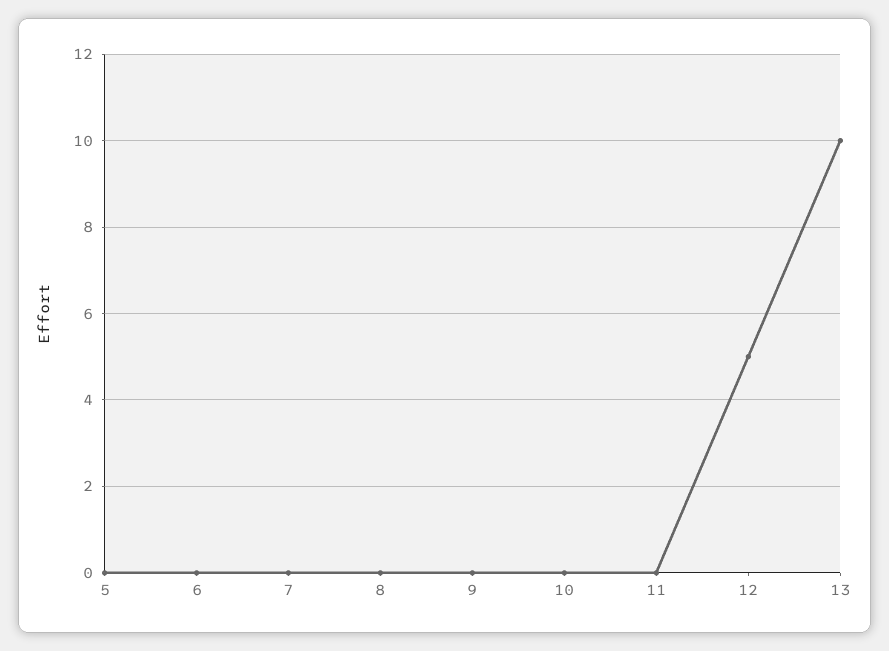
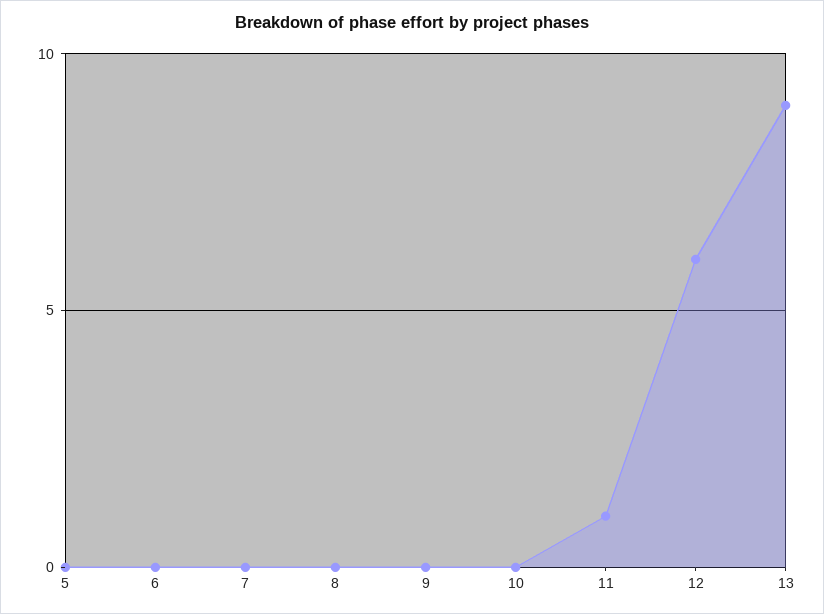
  {
    "5": 0,
    "6": 0,
    "7": 0,
    "8": 0,
    "9": 0,
    "10": 0,
-   "11": 0,
+   "11": 1,
-   "12": 5,
+   "12": 6,
-   "13": 10
+   "13": 9
  }

